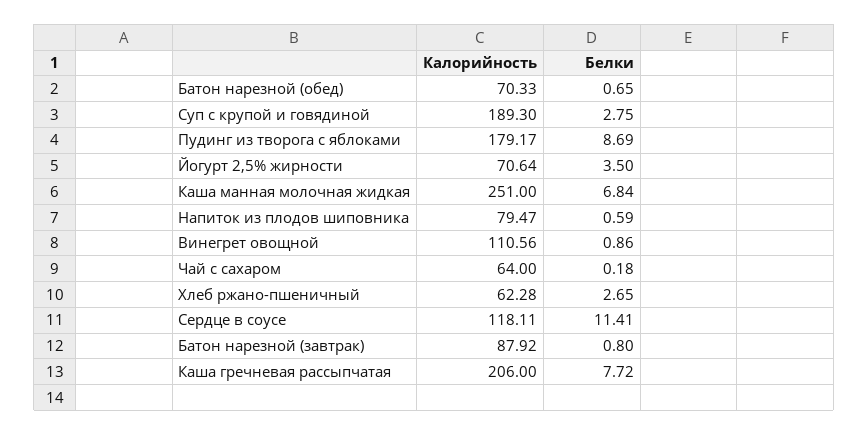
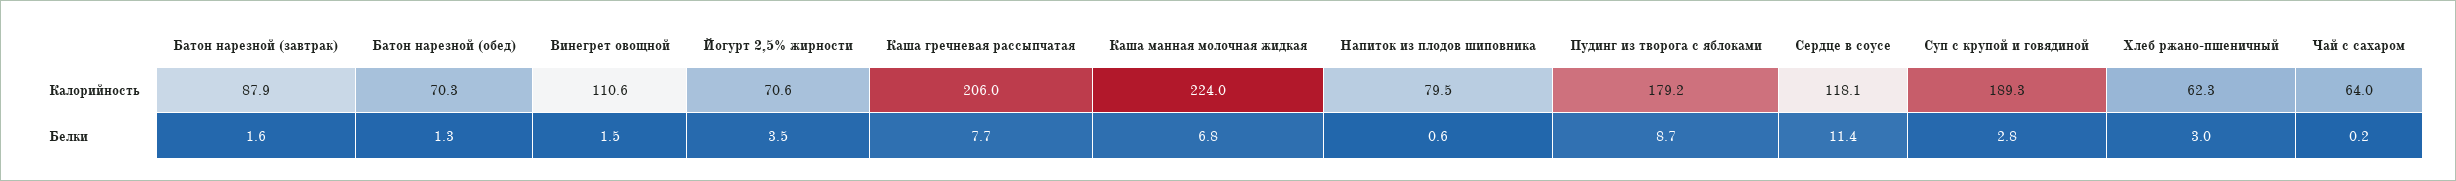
  {
    "Калорийность": {
      "Батон нарезной (обед)": 70.33,
      "Суп с крупой и говядиной": 189.3,
      "Пудинг из творога с яблоками": 179.17,
      "Йогурт 2,5% жирности": 70.64,
-     "Каша манная молочная жидкая": 251,
+     "Каша манная молочная жидкая": 224,
      "Напиток из плодов шиповника": 79.47,
      "Винегрет овощной": 110.56,
      "Чай с сахаром": 64,
      "Хлеб ржано-пшеничный": 62.28,
      "Сердце в соусе": 118.11,
      "Батон нарезной (завтрак)": 87.92,
      "Каша гречневая рассыпчатая": 206
    },
    "Белки": {
-     "Батон нарезной (обед)": 0.65,
+     "Батон нарезной (обед)": 1.3,
      "Суп с крупой и говядиной": 2.75,
      "Пудинг из творога с яблоками": 8.69,
      "Йогурт 2,5% жирности": 3.5,
      "Каша манная молочная жидкая": 6.84,
      "Напиток из плодов шиповника": 0.59,
-     "Винегрет овощной": 0.86,
+     "Винегрет овощной": 1.5,
      "Чай с сахаром": 0.18,
-     "Хлеб ржано-пшеничный": 2.65,
+     "Хлеб ржано-пшеничный": 3,
      "Сердце в соусе": 11.41,
-     "Батон нарезной (завтрак)": 0.8,
+     "Батон нарезной (завтрак)": 1.6,
      "Каша гречневая рассыпчатая": 7.72
    }
  }

